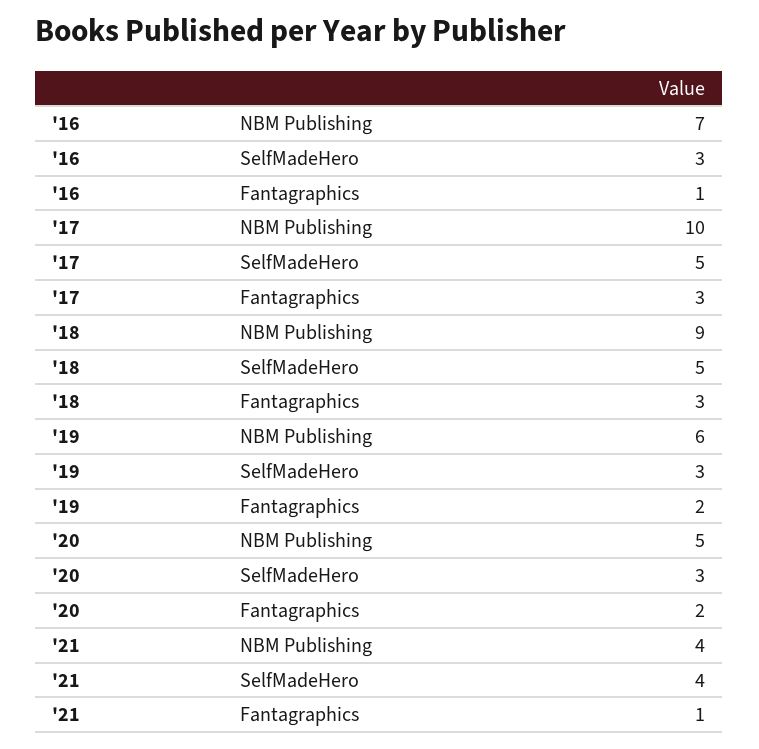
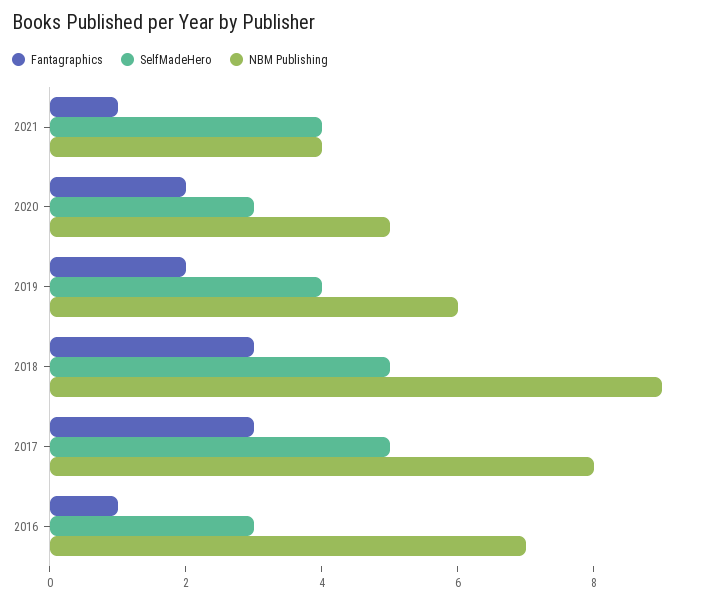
  {
    "NBM Publishing": {
      "'16": 7,
-     "'17": 10,
+     "'17": 8,
      "'18": 9,
      "'19": 6,
      "'20": 5,
      "'21": 4
    },
    "SelfMadeHero": {
      "'16": 3,
      "'17": 5,
      "'18": 5,
-     "'19": 3,
+     "'19": 4,
      "'20": 3,
      "'21": 4
    },
    "Fantagraphics": {
      "'16": 1,
      "'17": 3,
      "'18": 3,
      "'19": 2,
      "'20": 2,
      "'21": 1
    }
  }

